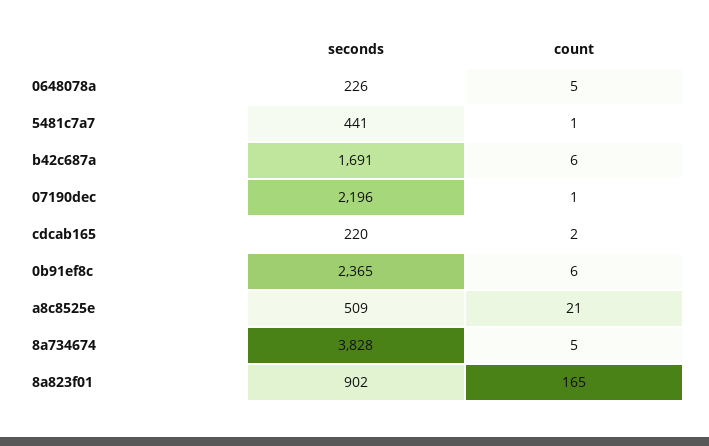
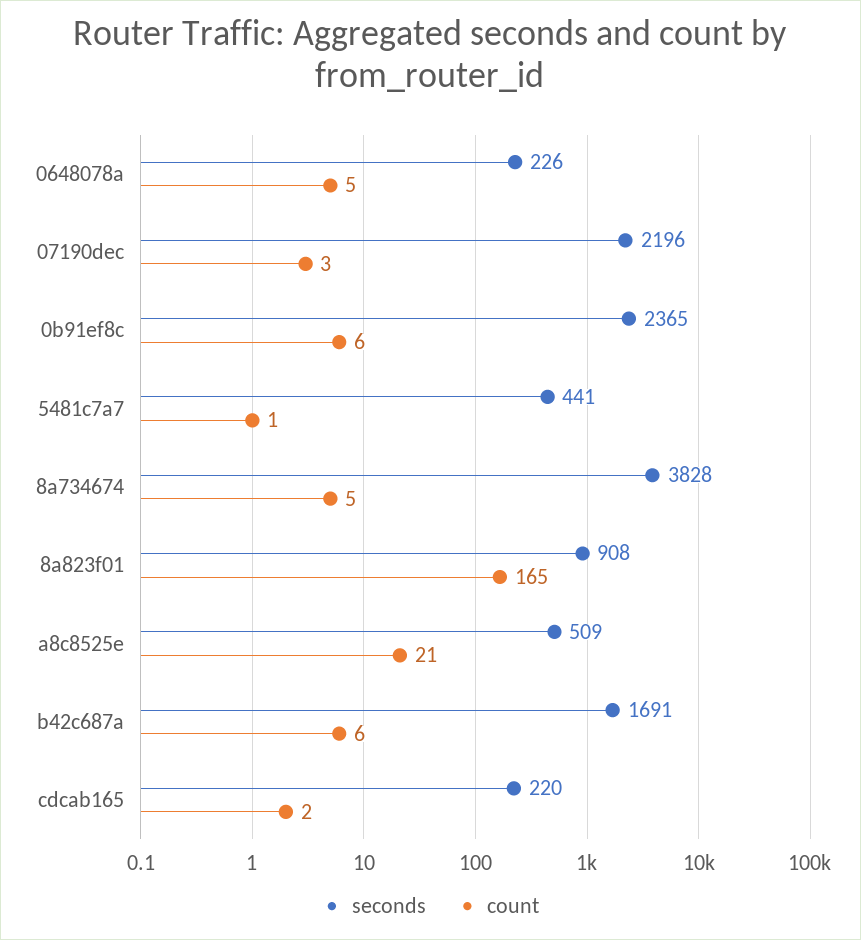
  {
    "seconds": {
      "0648078a": 226,
      "5481c7a7": 441,
      "b42c687a": 1691,
      "07190dec": 2196,
      "cdcab165": 220,
      "0b91ef8c": 2365,
      "a8c8525e": 509,
      "8a734674": 3828,
-     "8a823f01": 902
+     "8a823f01": 908
    },
    "count": {
      "0648078a": 5,
      "5481c7a7": 1,
      "b42c687a": 6,
-     "07190dec": 1,
+     "07190dec": 3,
      "cdcab165": 2,
      "0b91ef8c": 6,
      "a8c8525e": 21,
      "8a734674": 5,
      "8a823f01": 165
    }
  }

